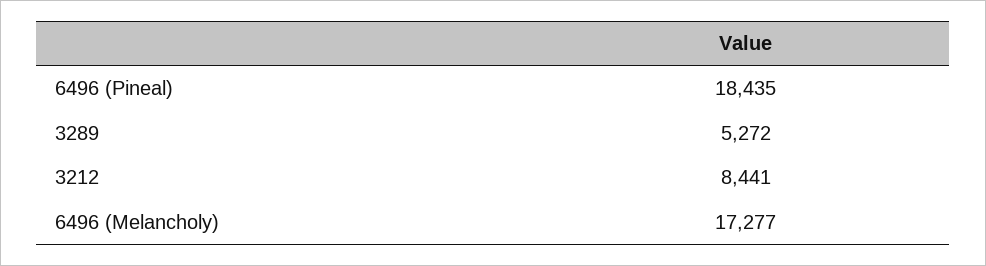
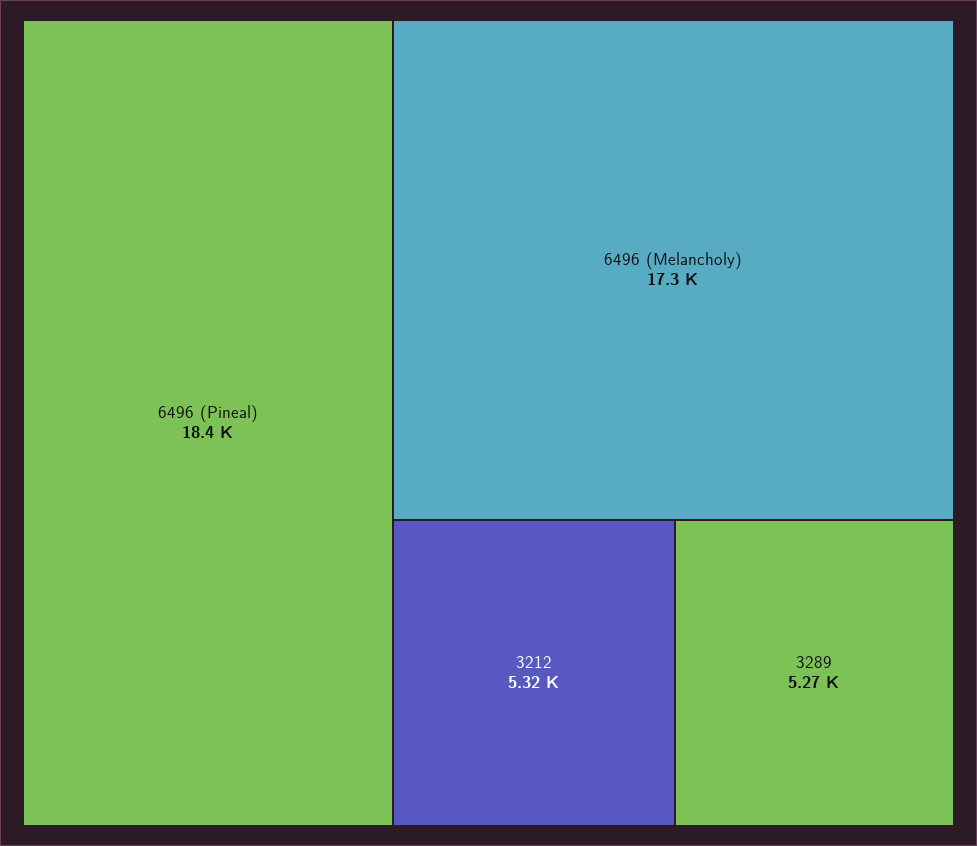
  {
    "6496 (Pineal)": 18435,
    "3289": 5272,
-   "3212": 8441,
+   "3212": 5320,
    "6496 (Melancholy)": 17277
  }

